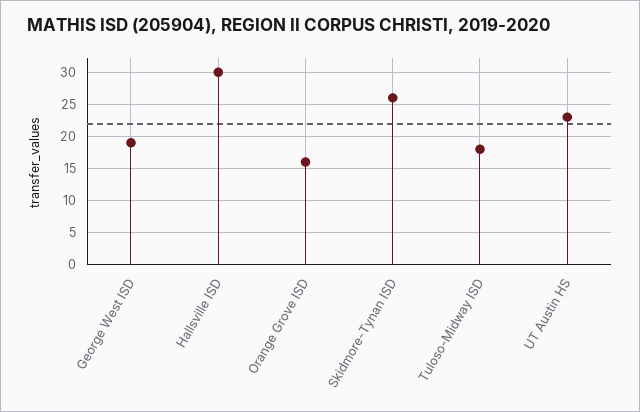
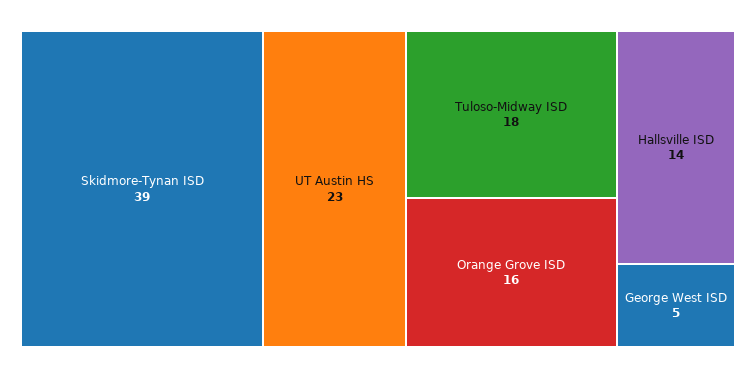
  {
-   "George West ISD": 19,
+   "George West ISD": 5,
-   "Hallsville ISD": 30,
+   "Hallsville ISD": 14,
    "Orange Grove ISD": 16,
-   "Skidmore-Tynan ISD": 26,
+   "Skidmore-Tynan ISD": 39,
    "Tuloso-Midway ISD": 18,
    "UT Austin HS": 23
  }

